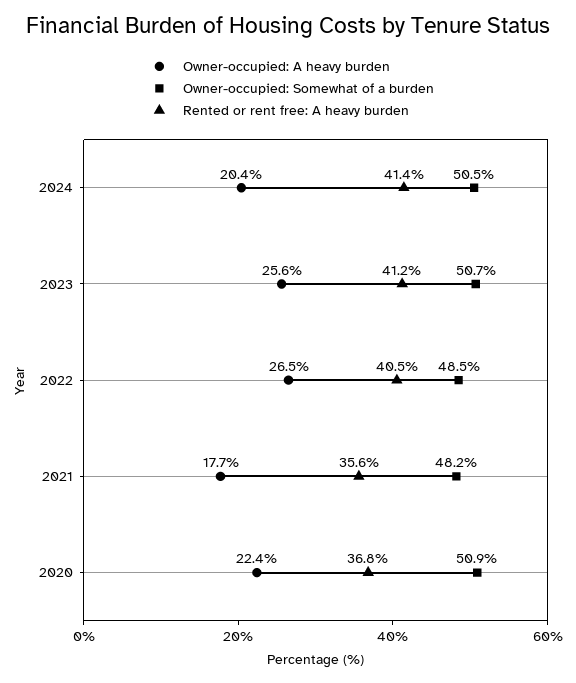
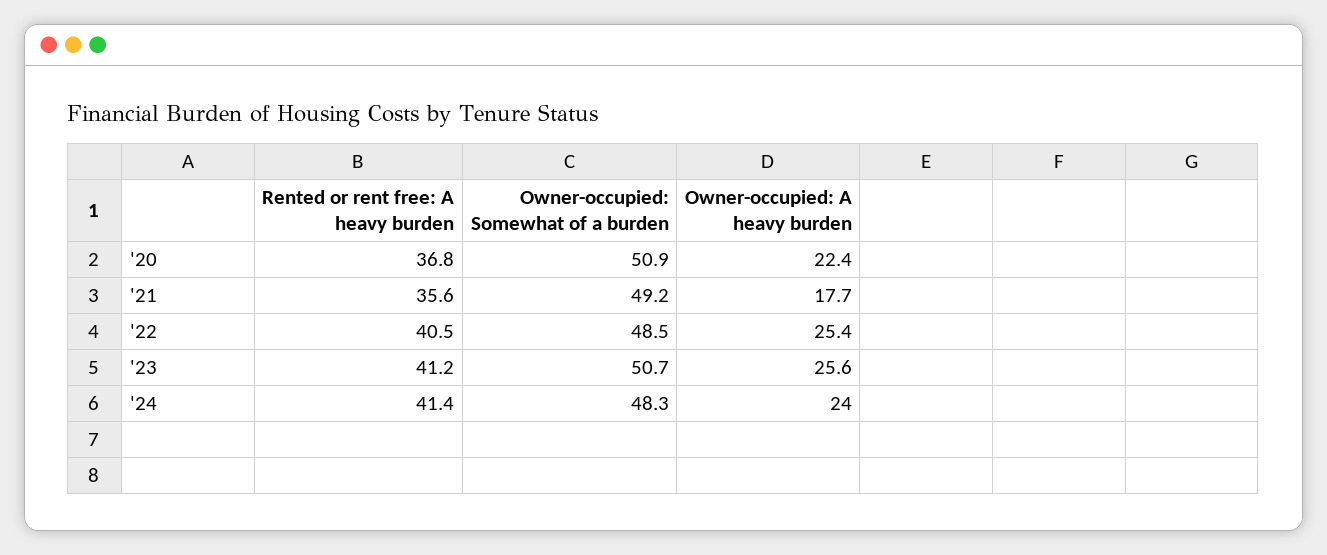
  {
    "Owner-occupied: A heavy burden": {
-     "2024": 20.4,
+     "2024": 24,
      "2023": 25.6,
-     "2022": 26.5,
+     "2022": 25.4,
      "2021": 17.7,
      "2020": 22.4
    },
    "Owner-occupied: Somewhat of a burden": {
-     "2024": 50.5,
+     "2024": 48.3,
      "2023": 50.7,
      "2022": 48.5,
-     "2021": 48.2,
+     "2021": 49.2,
      "2020": 50.9
    },
    "Rented or rent free: A heavy burden": {
      "2024": 41.4,
      "2023": 41.2,
      "2022": 40.5,
      "2021": 35.6,
      "2020": 36.8
    }
  }

